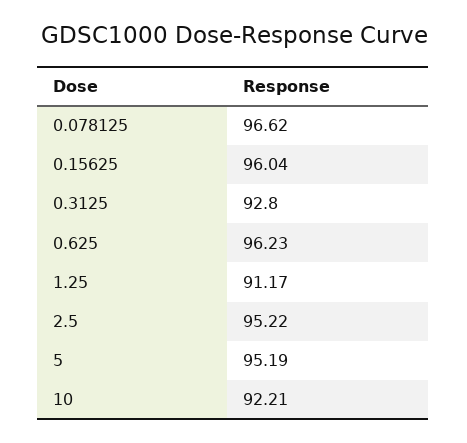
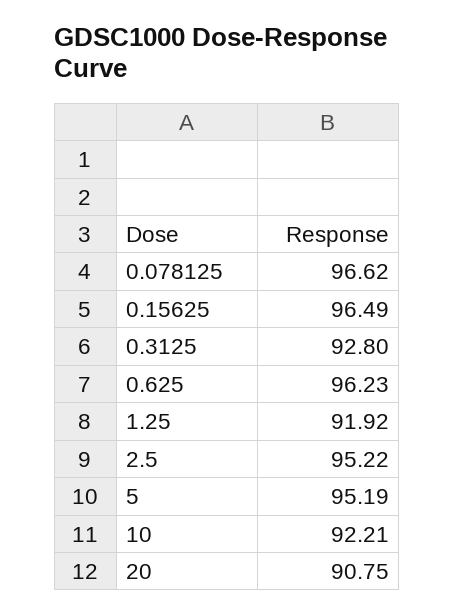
  {
    "0.078125": 96.62,
-   "0.15625": 96.04,
+   "0.15625": 96.49,
    "0.3125": 92.8,
    "0.625": 96.23,
-   "1.25": 91.17,
+   "1.25": 91.92,
    "2.5": 95.22,
    "5": 95.19,
-   "10": 92.21
+   "10": 92.21,
+   "20": 90.75
  }

